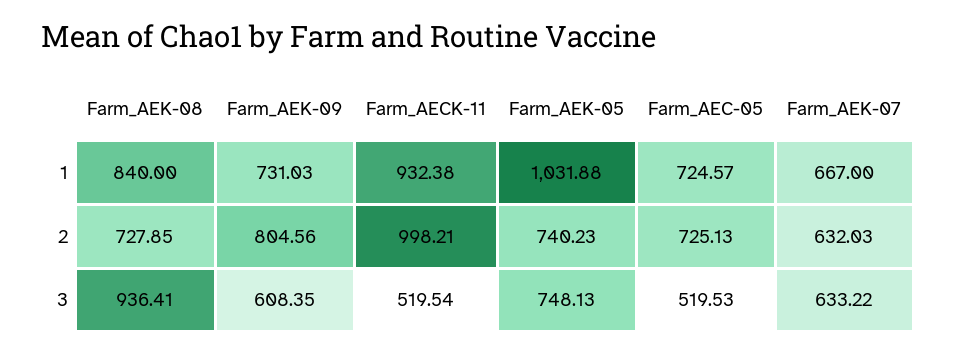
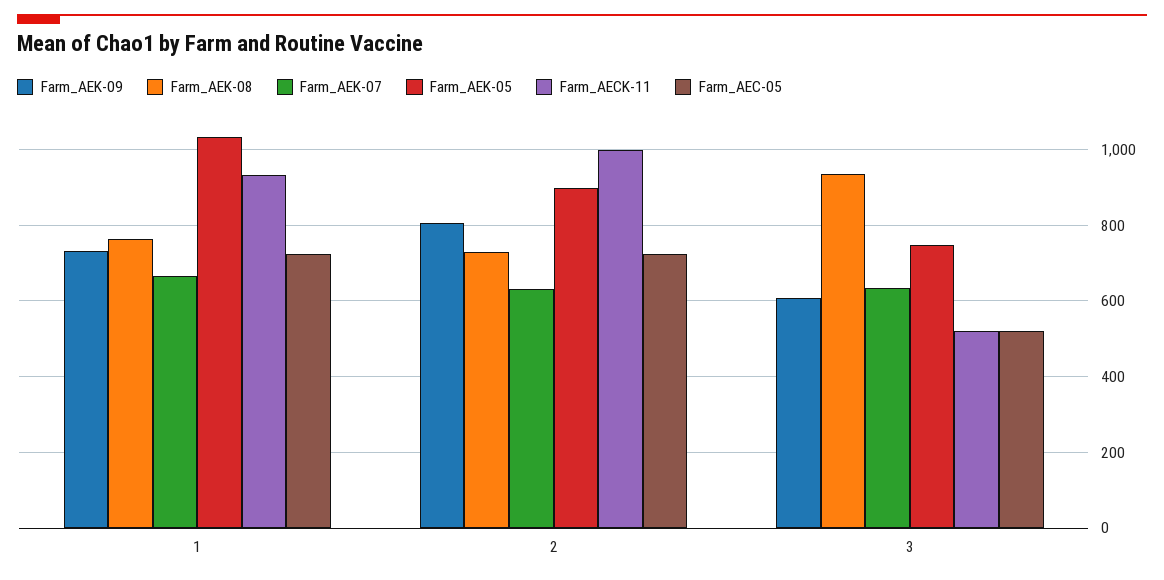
  {
    "Farm_AEK-08": {
-     "1": 840,
+     "1": 760,
      "2": 727.85,
      "3": 936.41
    },
    "Farm_AEK-09": {
      "1": 731.03,
      "2": 804.56,
      "3": 608.35
    },
    "Farm_AECK-11": {
      "1": 932.38,
      "2": 998.21,
      "3": 519.54
    },
    "Farm_AEK-05": {
      "1": 1031.88,
-     "2": 740.23,
+     "2": 900,
      "3": 748.13
    },
    "Farm_AEC-05": {
      "1": 724.57,
      "2": 725.13,
      "3": 519.53
    },
    "Farm_AEK-07": {
      "1": 667,
      "2": 632.03,
      "3": 633.22
    }
  }

